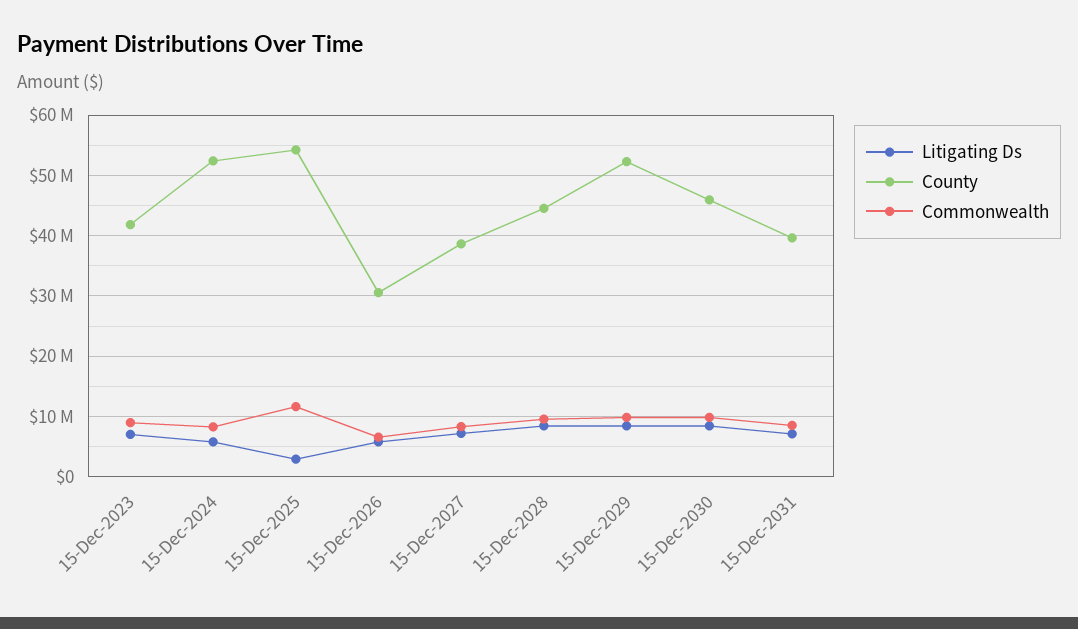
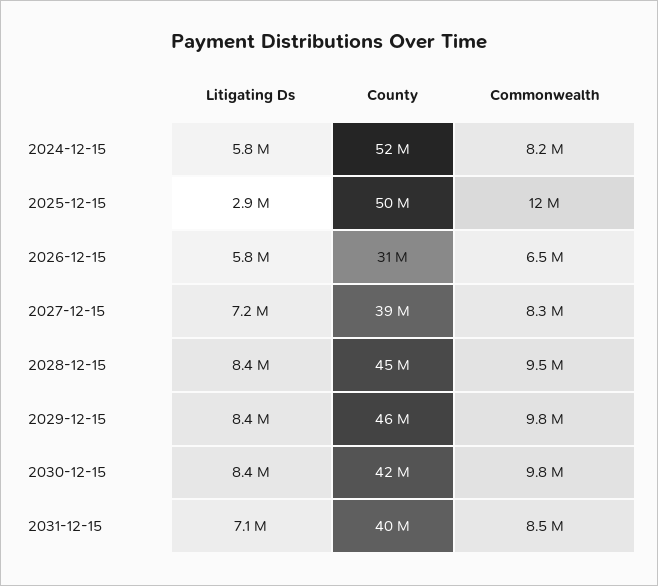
  {
    "Litigating Ds": {
-     "15-Dec-2023": 7000000,
      "15-Dec-2024": 5800000,
      "15-Dec-2025": 2900000,
      "15-Dec-2026": 5800000,
      "15-Dec-2027": 7200000,
      "15-Dec-2028": 8400000,
      "15-Dec-2029": 8400000,
      "15-Dec-2030": 8400000,
      "15-Dec-2031": 7100000
    },
    "County": {
-     "15-Dec-2023": 42000000,
      "15-Dec-2024": 52000000,
-     "15-Dec-2025": 54000000,
+     "15-Dec-2025": 50000000,
      "15-Dec-2026": 31000000,
      "15-Dec-2027": 39000000,
      "15-Dec-2028": 45000000,
-     "15-Dec-2029": 52000000,
+     "15-Dec-2029": 46000000,
-     "15-Dec-2030": 46000000,
+     "15-Dec-2030": 42000000,
      "15-Dec-2031": 40000000
    },
    "Commonwealth": {
-     "15-Dec-2023": 9000000,
      "15-Dec-2024": 8200000,
      "15-Dec-2025": 12000000,
      "15-Dec-2026": 6500000,
      "15-Dec-2027": 8300000,
      "15-Dec-2028": 9500000,
      "15-Dec-2029": 9800000,
      "15-Dec-2030": 9800000,
      "15-Dec-2031": 8500000
    }
  }

